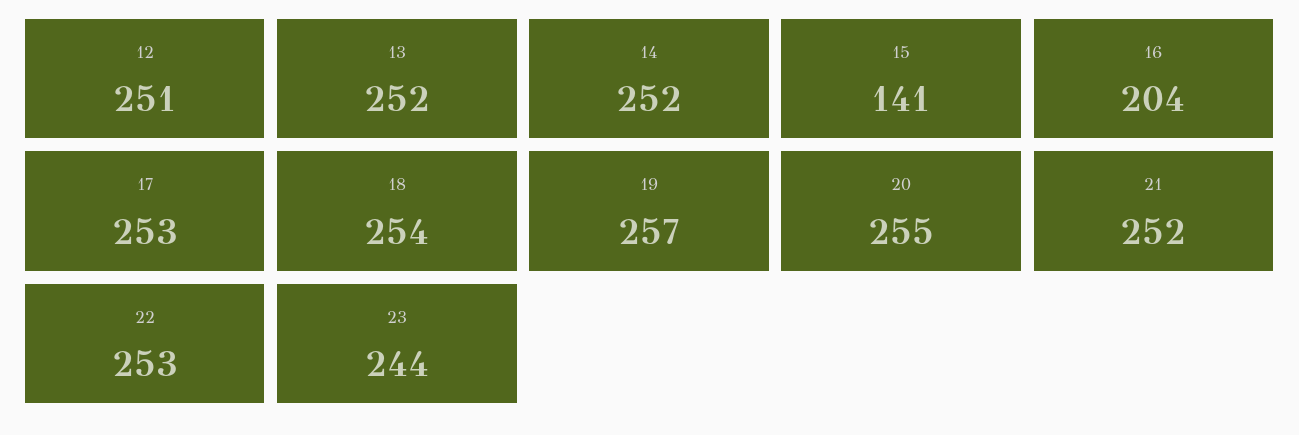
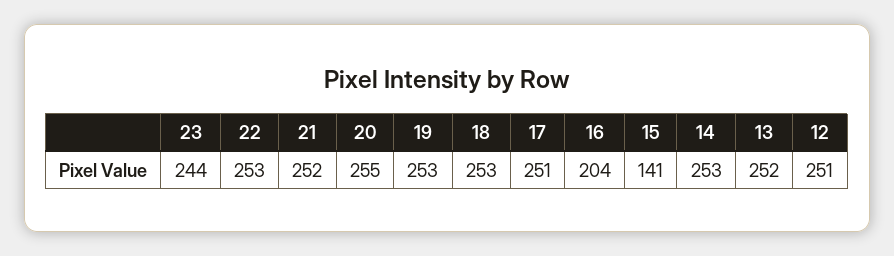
  {
    "12": 251,
    "13": 252,
-   "14": 252,
+   "14": 253,
    "15": 141,
    "16": 204,
-   "17": 253,
+   "17": 251,
-   "18": 254,
+   "18": 253,
-   "19": 257,
+   "19": 253,
    "20": 255,
    "21": 252,
    "22": 253,
    "23": 244
  }

